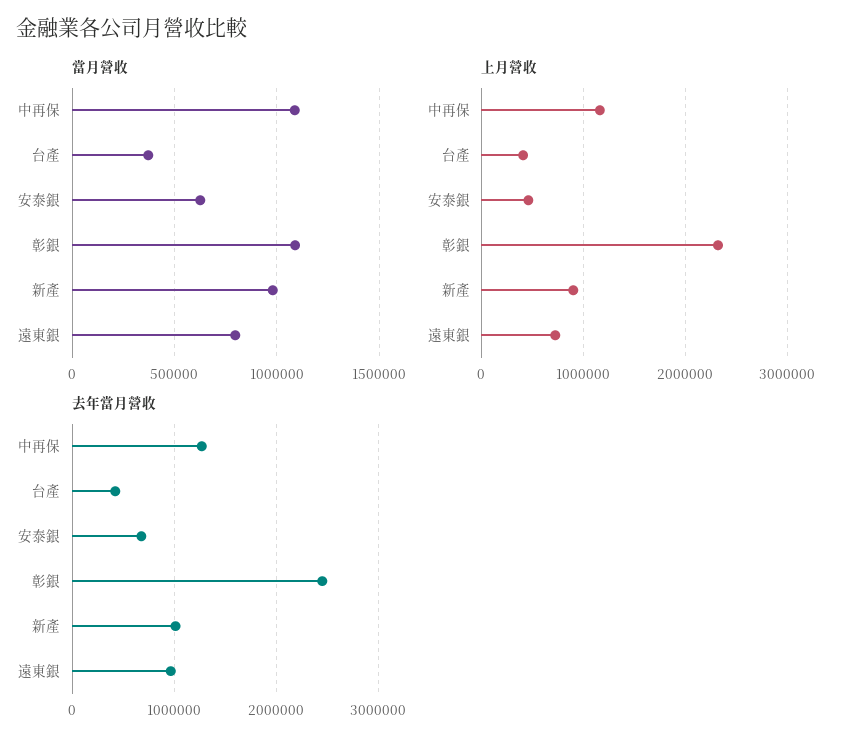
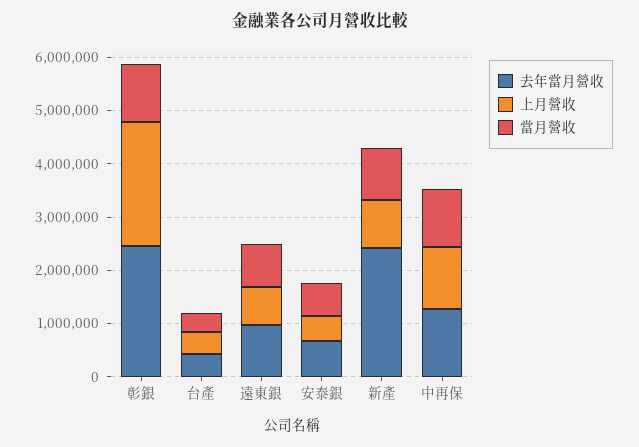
  {
    "當月營收": {
      "中再保": 1100000,
      "台產": 350000,
      "安泰銀": 650000,
      "彰銀": 1100000,
      "新產": 1000000,
      "遠東銀": 800000
    },
    "上月營收": {
      "中再保": 1200000,
      "台產": 400000,
      "安泰銀": 500000,
      "彰銀": 2300000,
      "新產": 900000,
      "遠東銀": 700000
    },
    "去年當月營收": {
      "中再保": 1300000,
      "台產": 400000,
      "安泰銀": 700000,
      "彰銀": 2500000,
-     "新產": 1000000,
+     "新產": 2400000,
      "遠東銀": 1000000
    }
  }

